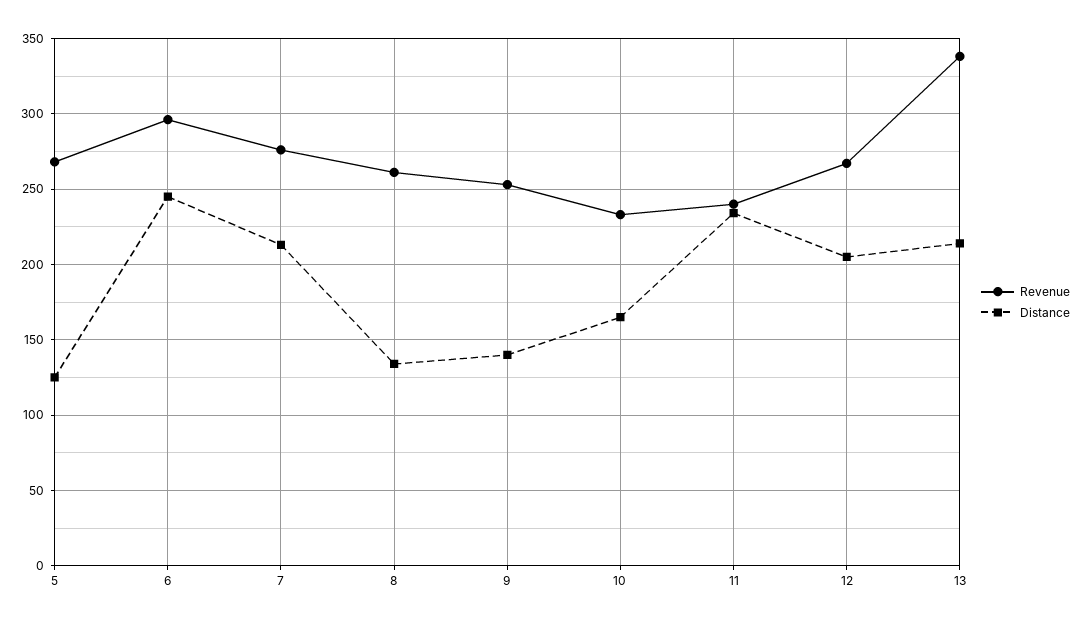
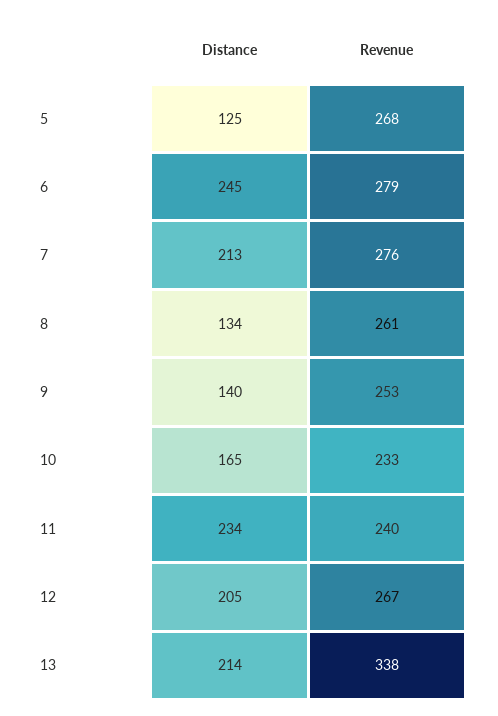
  {
    "Revenue": {
      "5": 268,
-     "6": 295,
+     "6": 279,
      "7": 276,
      "8": 261,
      "9": 253,
      "10": 233,
      "11": 240,
      "12": 267,
      "13": 338
    },
    "Distance": {
      "5": 125,
      "6": 245,
      "7": 213,
      "8": 134,
      "9": 140,
      "10": 165,
      "11": 234,
      "12": 205,
      "13": 214
    }
  }

